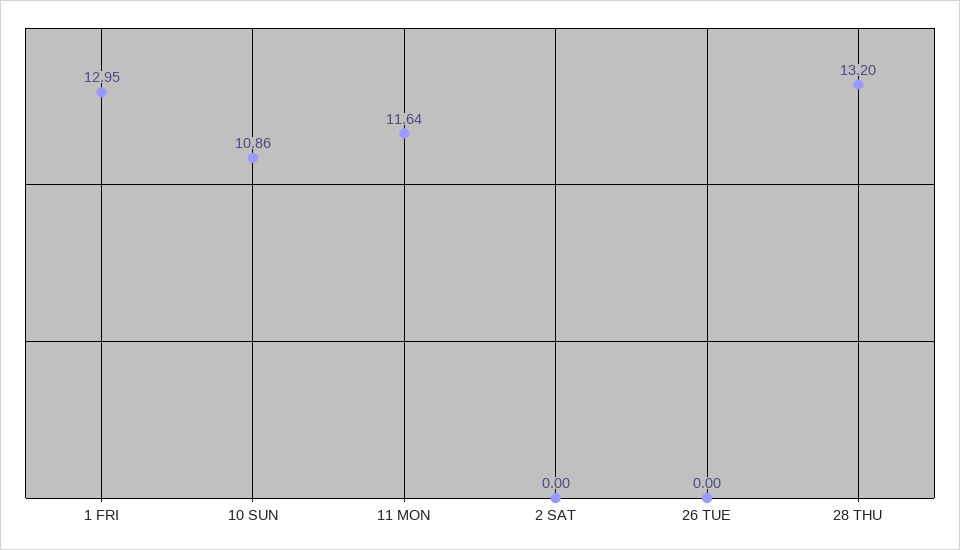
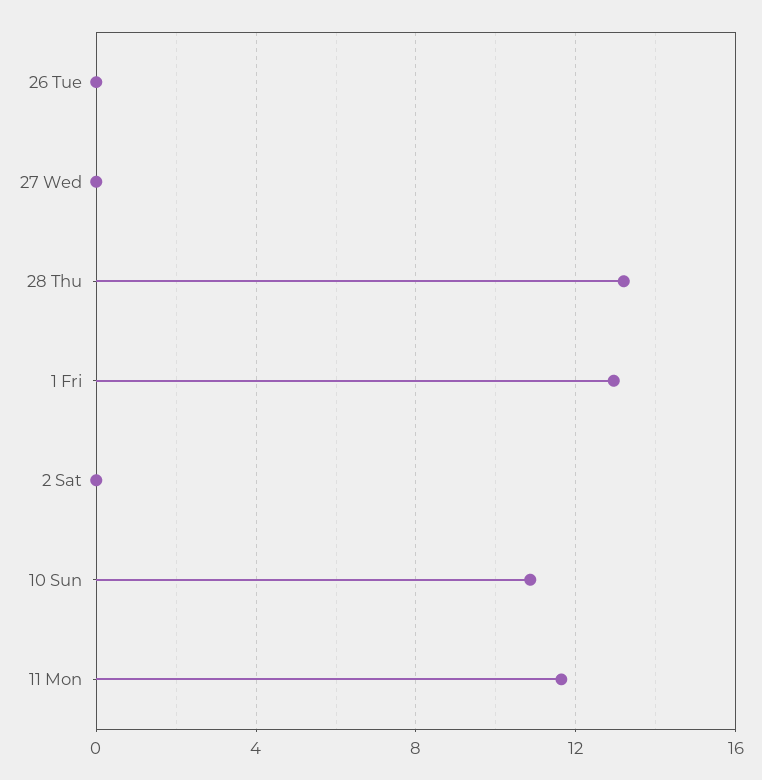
  {
    "1 FRI": 12.95,
    "10 SUN": 10.86,
    "11 MON": 11.64,
    "2 SAT": 0,
    "26 TUE": 0,
-   "28 THU": 13.2
+   "28 THU": 13.2,
+   "27 Wed": 0
  }

